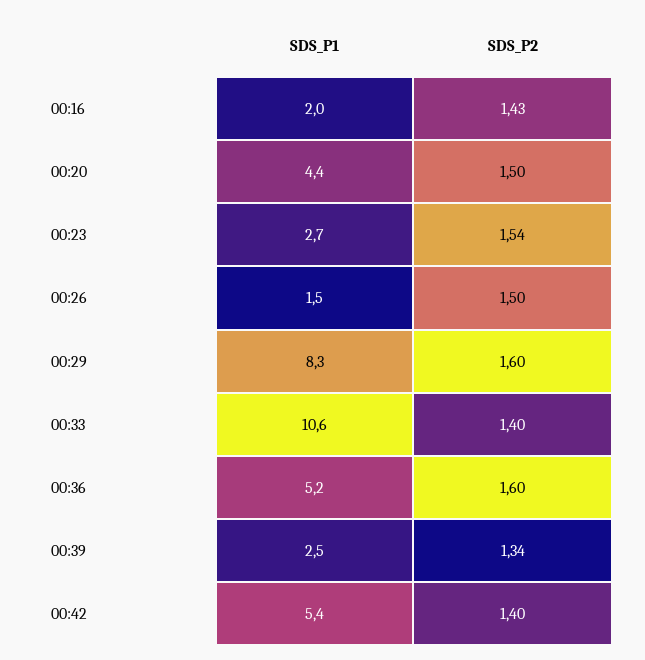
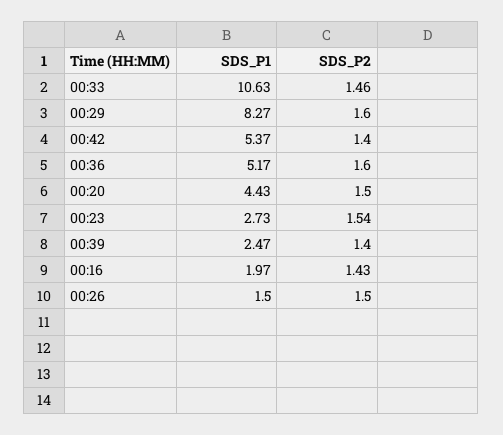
  {
    "SDS_P1": {
      "00:16": 1.97,
      "00:20": 4.43,
      "00:23": 2.73,
      "00:26": 1.5,
      "00:29": 8.27,
      "00:33": 10.63,
      "00:36": 5.17,
      "00:39": 2.47,
      "00:42": 5.37
    },
    "SDS_P2": {
      "00:16": 1.43,
      "00:20": 1.5,
      "00:23": 1.54,
      "00:26": 1.5,
      "00:29": 1.6,
-     "00:33": 1.4,
+     "00:33": 1.46,
      "00:36": 1.6,
-     "00:39": 1.34,
+     "00:39": 1.4,
      "00:42": 1.4
    }
  }

